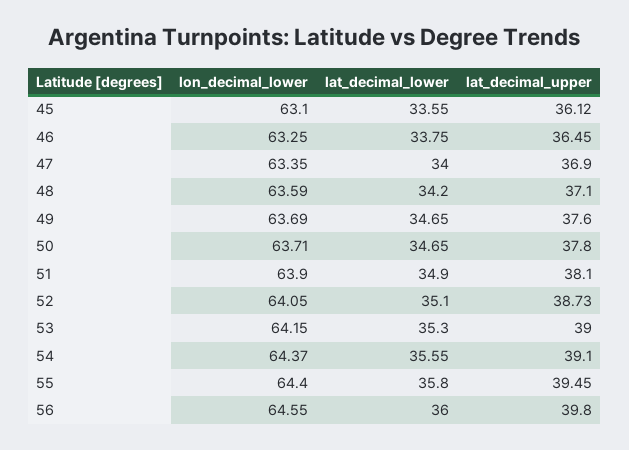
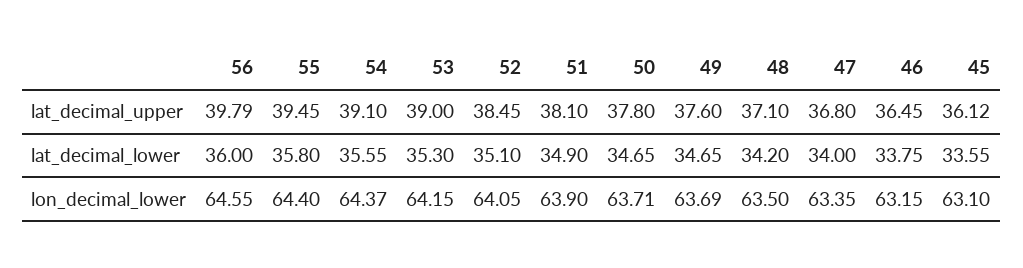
  {
    "lon_decimal_lower": {
      "45": 63.1,
-     "46": 63.25,
+     "46": 63.15,
      "47": 63.35,
-     "48": 63.59,
+     "48": 63.5,
      "49": 63.69,
      "50": 63.71,
      "51": 63.9,
      "52": 64.05,
      "53": 64.15,
      "54": 64.37,
      "55": 64.4,
      "56": 64.55
    },
    "lat_decimal_lower": {
      "45": 33.55,
      "46": 33.75,
      "47": 34,
      "48": 34.2,
      "49": 34.65,
      "50": 34.65,
      "51": 34.9,
      "52": 35.1,
      "53": 35.3,
      "54": 35.55,
      "55": 35.8,
      "56": 36
    },
    "lat_decimal_upper": {
      "45": 36.12,
      "46": 36.45,
-     "47": 36.9,
+     "47": 36.8,
      "48": 37.1,
      "49": 37.6,
      "50": 37.8,
      "51": 38.1,
-     "52": 38.73,
+     "52": 38.45,
      "53": 39,
      "54": 39.1,
      "55": 39.45,
-     "56": 39.8
+     "56": 39.79
    }
  }

